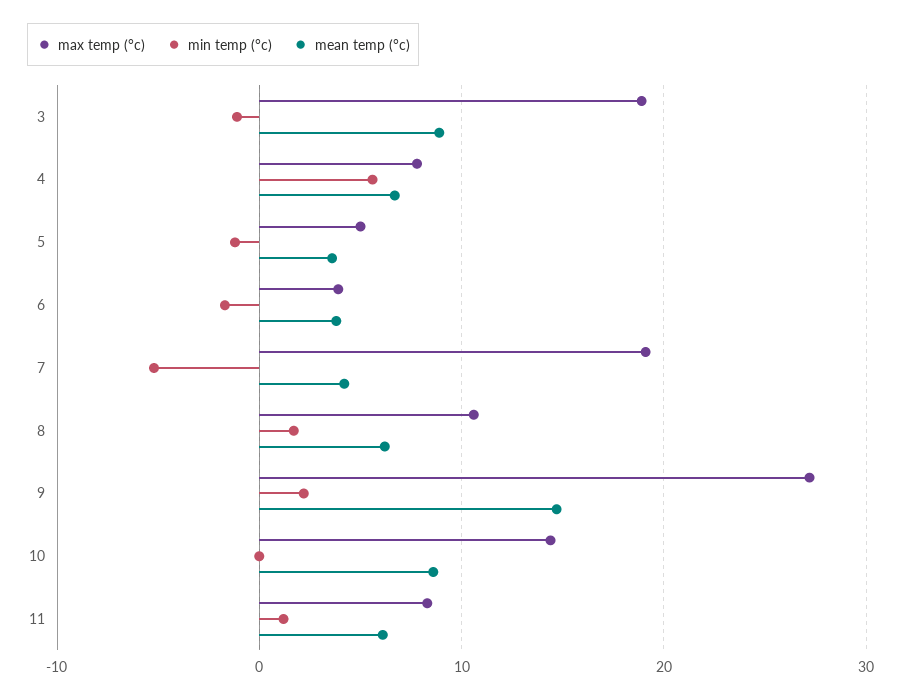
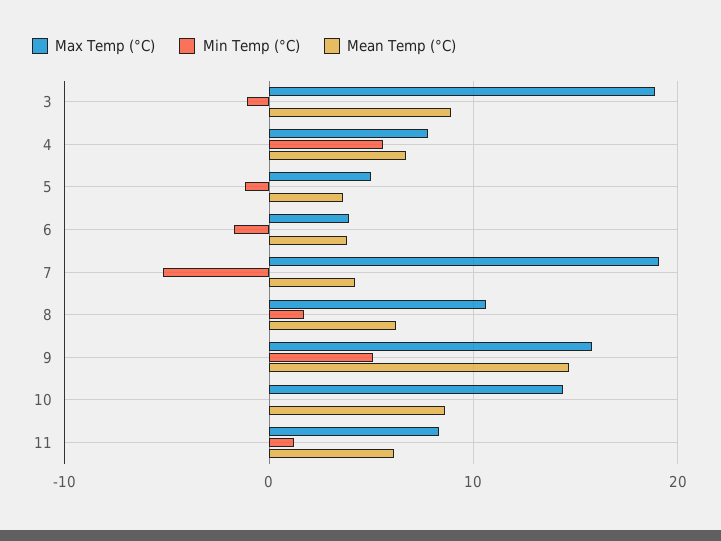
  {
    "max temp (°c)": {
      "3": 19,
      "4": 8,
      "5": 5,
      "6": 4,
      "7": 19,
      "8": 11,
-     "9": 27,
+     "9": 16,
      "10": 14,
      "11": 8
    },
    "min temp (°c)": {
      "3": -1,
      "4": 6,
      "5": -1,
      "6": -2,
      "7": -5,
      "8": 2,
-     "9": 2,
+     "9": 5,
      "10": 0,
      "11": 1
    },
    "mean temp (°c)": {
      "3": 9,
      "4": 7,
      "5": 4,
      "6": 4,
      "7": 4,
      "8": 6,
      "9": 15,
      "10": 9,
      "11": 6
    }
  }

